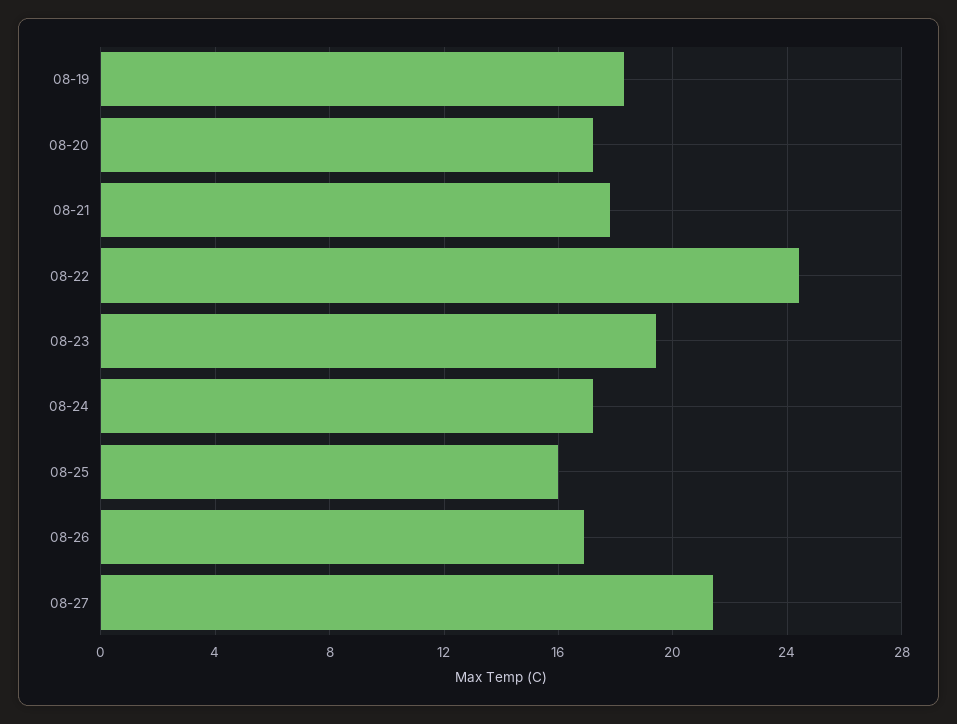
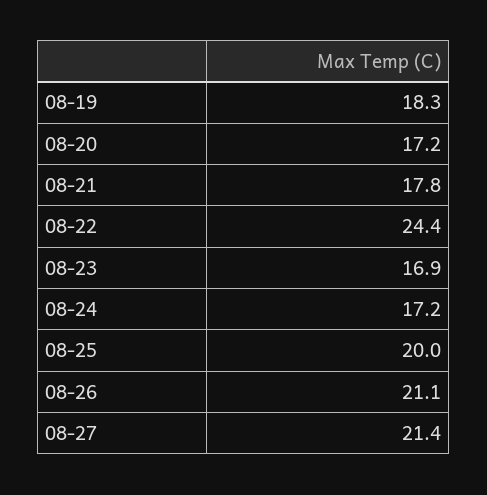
  {
    "08-19": 18.3,
    "08-20": 17.2,
    "08-21": 17.8,
    "08-22": 24.4,
-   "08-23": 19.5,
+   "08-23": 16.9,
    "08-24": 17.2,
-   "08-25": 16,
+   "08-25": 20,
-   "08-26": 17,
+   "08-26": 21.1,
    "08-27": 21.4
  }

